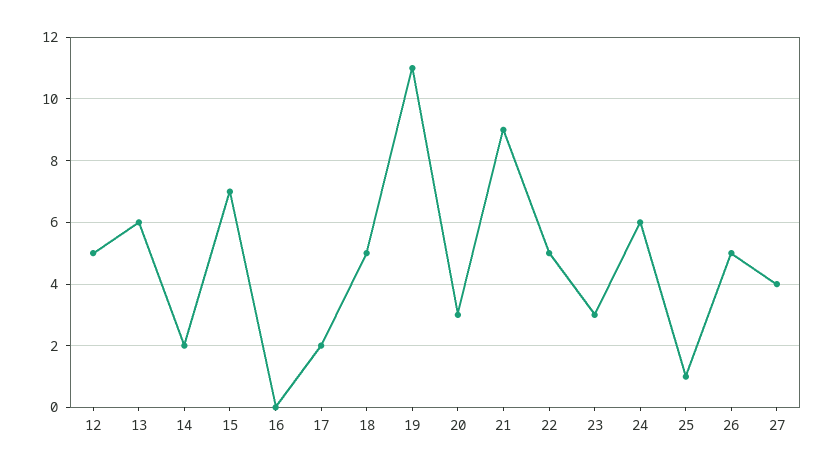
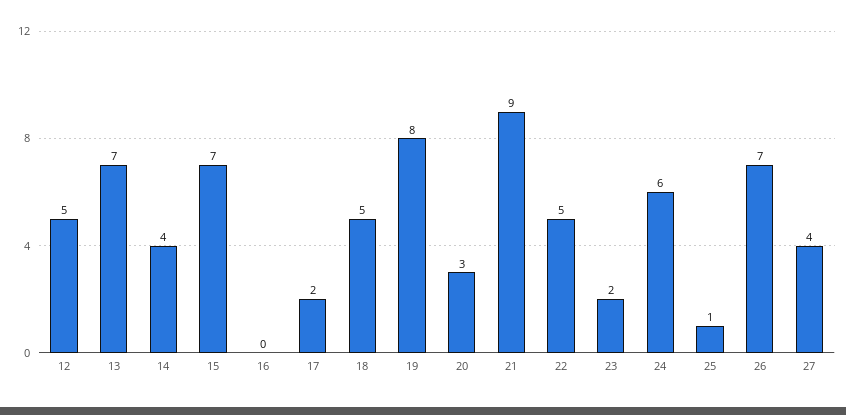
  {
    "12": 5,
-   "13": 6,
+   "13": 7,
-   "14": 2,
+   "14": 4,
    "15": 7,
    "16": 0,
    "17": 2,
    "18": 5,
-   "19": 11,
+   "19": 8,
    "20": 3,
    "21": 9,
    "22": 5,
-   "23": 3,
+   "23": 2,
    "24": 6,
    "25": 1,
-   "26": 5,
+   "26": 7,
    "27": 4
  }

